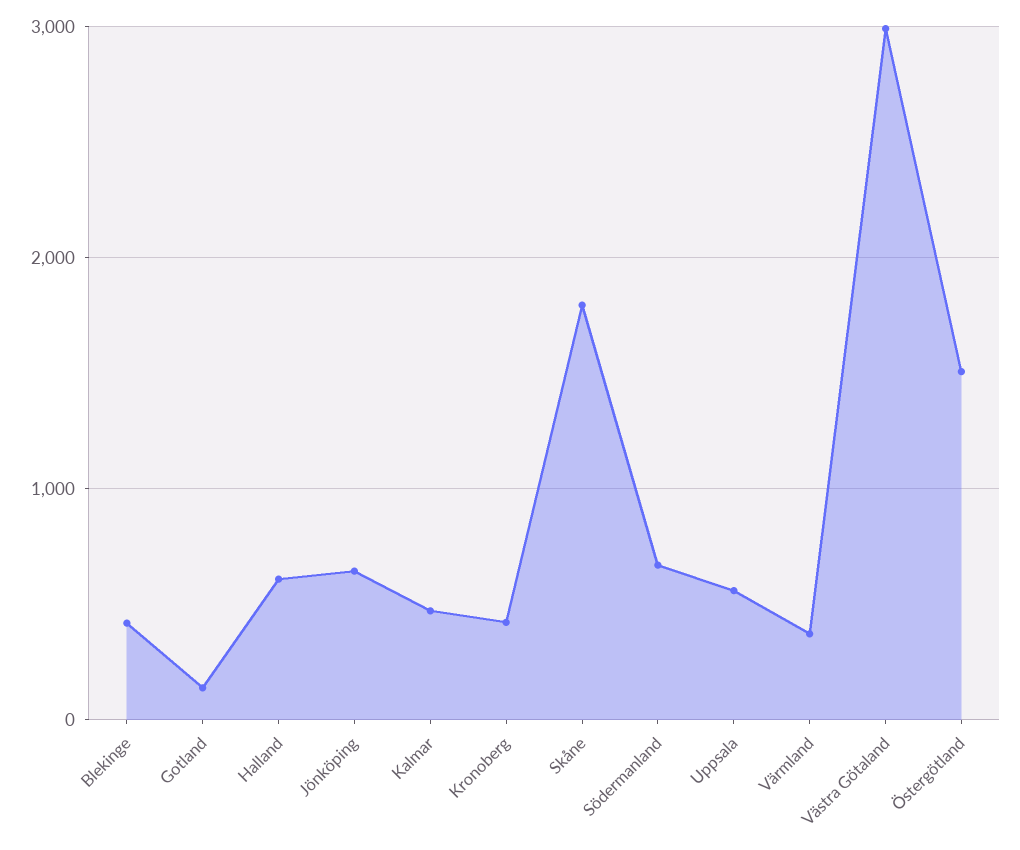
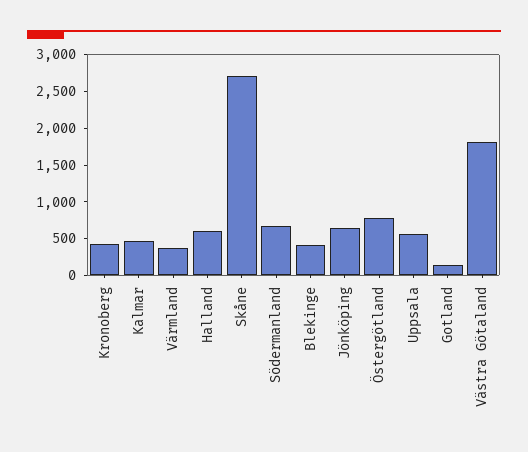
  {
    "Blekinge": 400,
    "Gotland": 100,
    "Halland": 600,
    "Jönköping": 600,
    "Kalmar": 500,
    "Kronoberg": 400,
-   "Skåne": 1800,
+   "Skåne": 2750,
    "Södermanland": 700,
    "Uppsala": 600,
    "Värmland": 400,
-   "Västra Götaland": 3000,
+   "Västra Götaland": 1750,
-   "Östergötland": 1500
+   "Östergötland": 750
  }

